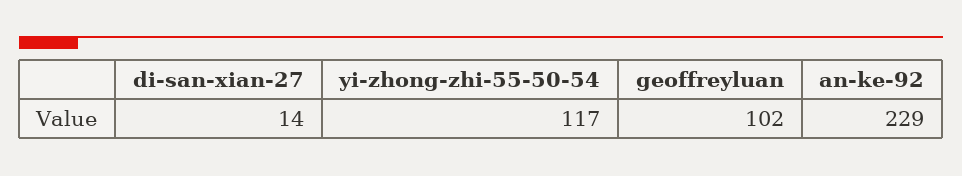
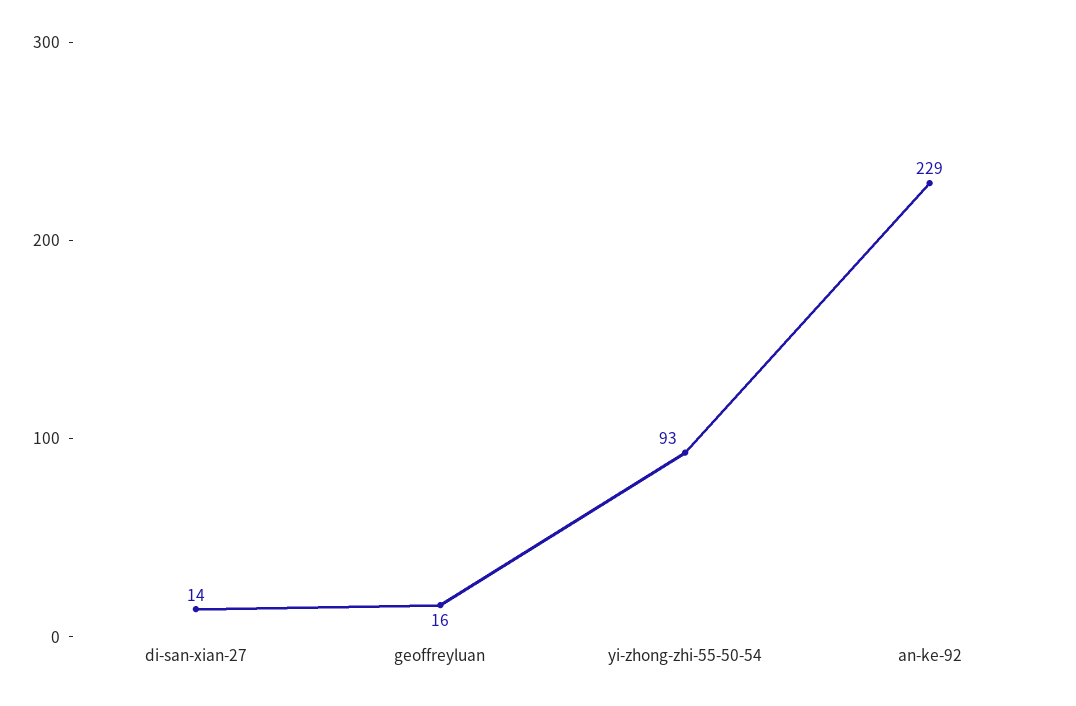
  {
    "di-san-xian-27": 14,
-   "yi-zhong-zhi-55-50-54": 117,
+   "yi-zhong-zhi-55-50-54": 93,
-   "geoffreyluan": 102,
+   "geoffreyluan": 16,
    "an-ke-92": 229
  }

